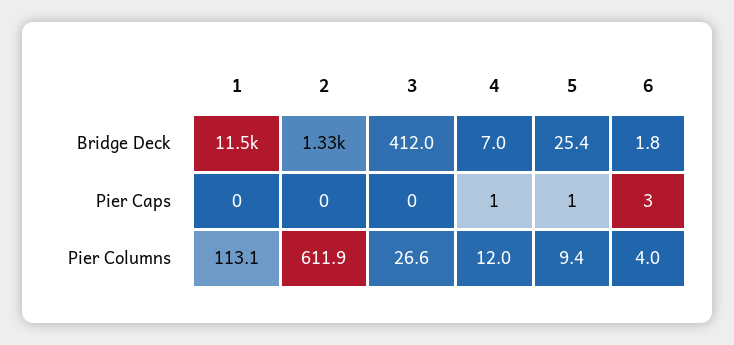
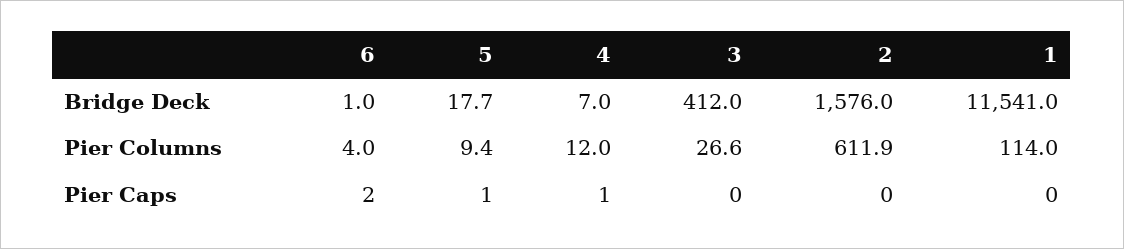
  {
    "1": {
      "Bridge Deck": 11541,
      "Pier Caps": 0,
-     "Pier Columns": 113.1
+     "Pier Columns": 114
    },
    "2": {
-     "Bridge Deck": 1330,
+     "Bridge Deck": 1576,
      "Pier Caps": 0,
      "Pier Columns": 611.9
    },
    "3": {
      "Bridge Deck": 412,
      "Pier Caps": 0,
      "Pier Columns": 26.6
    },
    "4": {
      "Bridge Deck": 7,
      "Pier Caps": 1,
      "Pier Columns": 12
    },
    "5": {
-     "Bridge Deck": 25.4,
+     "Bridge Deck": 17.7,
      "Pier Caps": 1,
      "Pier Columns": 9.4
    },
    "6": {
-     "Bridge Deck": 1.8,
+     "Bridge Deck": 1,
-     "Pier Caps": 3,
+     "Pier Caps": 2,
      "Pier Columns": 4
    }
  }

